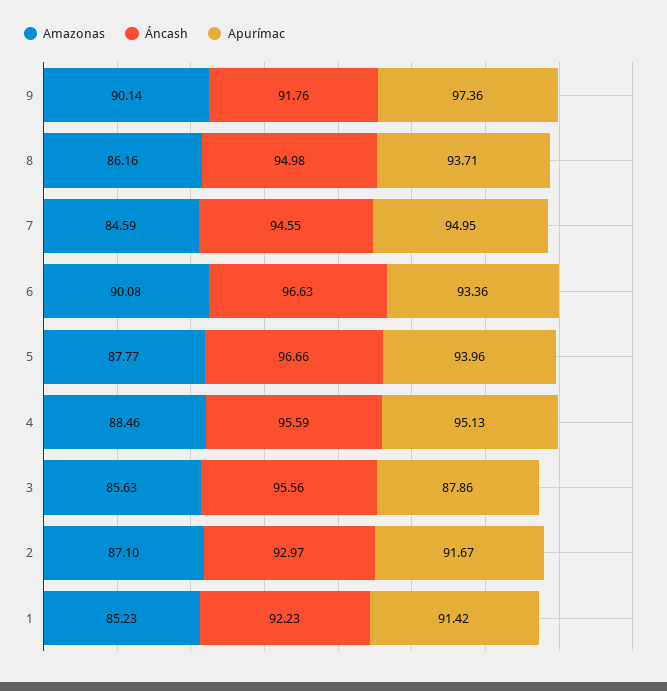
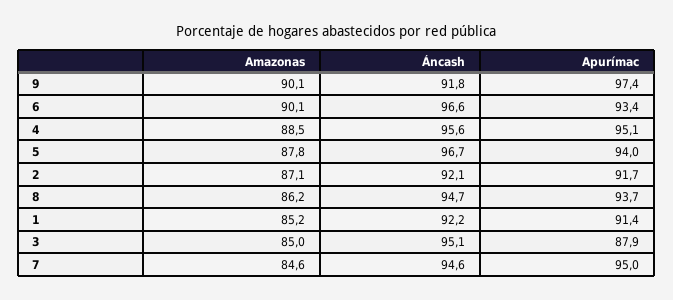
  {
    "Amazonas": {
      "9": 90.14,
      "8": 86.16,
      "7": 84.59,
      "6": 90.08,
      "5": 87.77,
      "4": 88.46,
-     "3": 85.63,
+     "3": 85,
      "2": 87.1,
      "1": 85.23
    },
    "Áncash": {
      "9": 91.76,
-     "8": 94.98,
+     "8": 94.7,
      "7": 94.55,
      "6": 96.63,
      "5": 96.66,
      "4": 95.59,
-     "3": 95.56,
+     "3": 95.1,
-     "2": 92.97,
+     "2": 92.1,
      "1": 92.23
    },
    "Apurímac": {
      "9": 97.36,
      "8": 93.71,
      "7": 94.95,
      "6": 93.36,
      "5": 93.96,
      "4": 95.13,
      "3": 87.86,
      "2": 91.67,
      "1": 91.42
    }
  }

